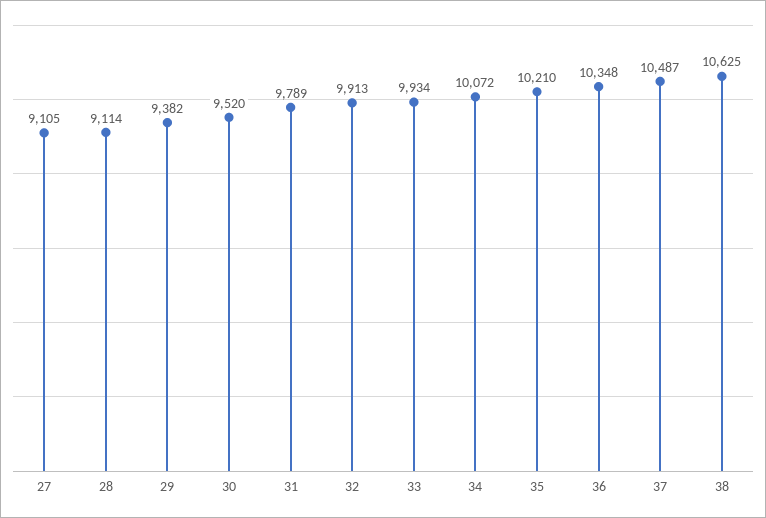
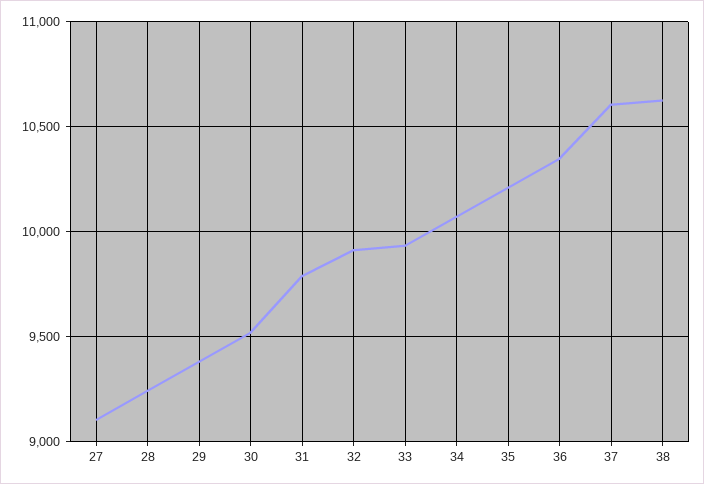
  {
    "27": 9105,
-   "28": 9114,
+   "28": 9250,
    "29": 9382,
    "30": 9520,
    "31": 9789,
    "32": 9913,
    "33": 9934,
    "34": 10072,
    "35": 10210,
    "36": 10348,
-   "37": 10487,
+   "37": 10600,
    "38": 10625
  }

